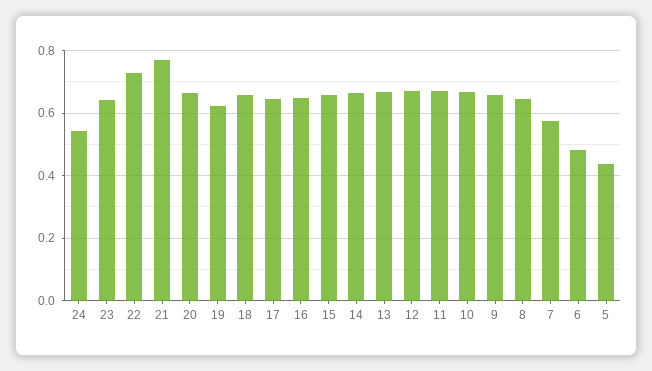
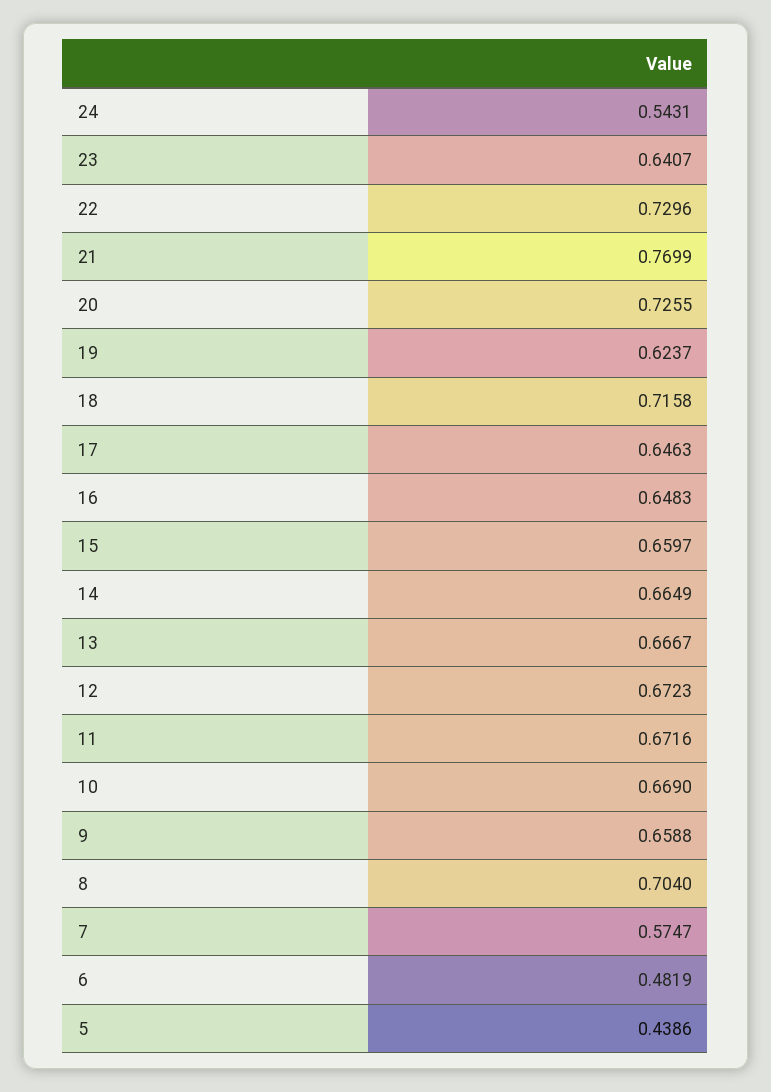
  {
    "24": 0.5431,
    "23": 0.6407,
    "22": 0.7296,
    "21": 0.7699,
-   "20": 0.66,
+   "20": 0.7255,
    "19": 0.6237,
-   "18": 0.66,
+   "18": 0.7158,
    "17": 0.6463,
    "16": 0.6483,
    "15": 0.6597,
    "14": 0.6649,
    "13": 0.6667,
    "12": 0.6723,
    "11": 0.6716,
    "10": 0.669,
    "9": 0.6588,
-   "8": 0.64,
+   "8": 0.704,
    "7": 0.5747,
    "6": 0.4819,
    "5": 0.4386
  }

